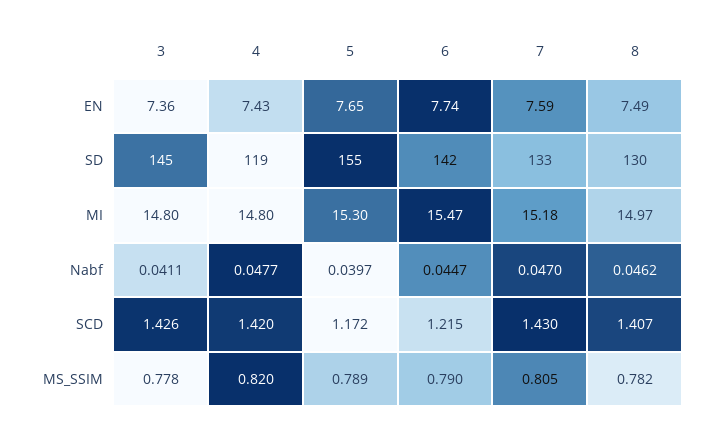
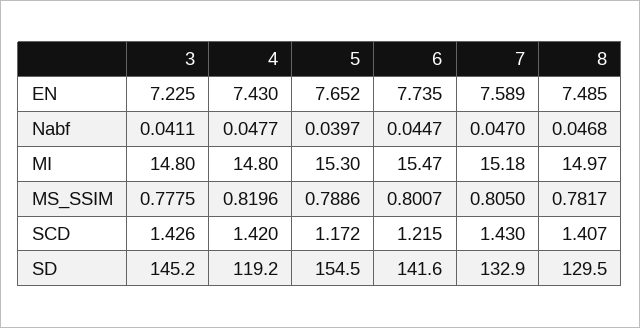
  {
    "3": {
-     "EN": 7.36,
+     "EN": 7.225,
      "SD": 145.2,
      "MI": 14.8,
      "Nabf": 0.0411,
      "SCD": 1.426,
      "MS_SSIM": 0.7775
    },
    "4": {
      "EN": 7.43,
      "SD": 119.2,
      "MI": 14.8,
      "Nabf": 0.0477,
      "SCD": 1.42,
      "MS_SSIM": 0.8196
    },
    "5": {
      "EN": 7.652,
      "SD": 154.5,
      "MI": 15.3,
      "Nabf": 0.0397,
      "SCD": 1.172,
      "MS_SSIM": 0.7886
    },
    "6": {
      "EN": 7.735,
      "SD": 141.6,
      "MI": 15.47,
      "Nabf": 0.0447,
      "SCD": 1.215,
-     "MS_SSIM": 0.79
+     "MS_SSIM": 0.8007
    },
    "7": {
      "EN": 7.589,
      "SD": 132.9,
      "MI": 15.18,
      "Nabf": 0.047,
      "SCD": 1.43,
      "MS_SSIM": 0.805
    },
    "8": {
      "EN": 7.485,
      "SD": 129.5,
      "MI": 14.97,
-     "Nabf": 0.0462,
+     "Nabf": 0.0468,
      "SCD": 1.407,
      "MS_SSIM": 0.7817
    }
  }

